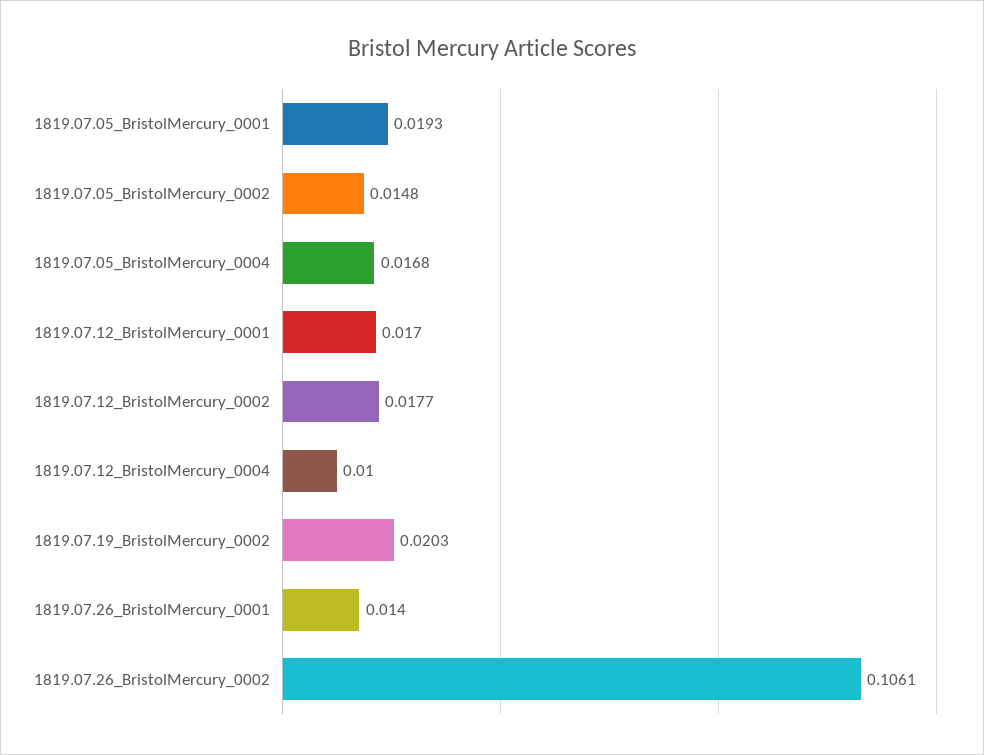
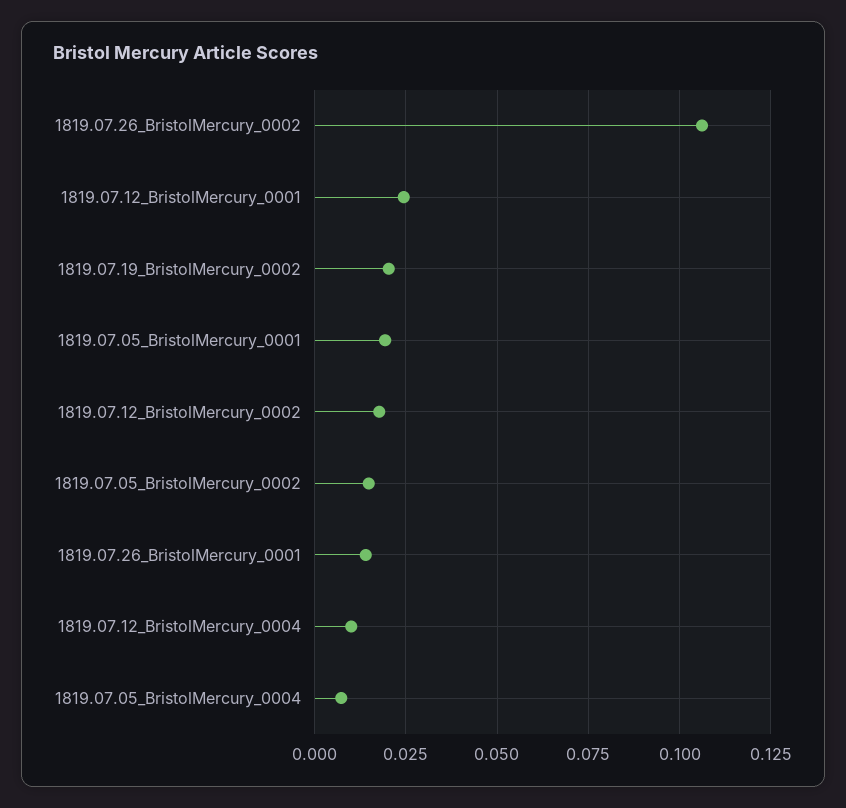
  {
    "1819.07.05_BristolMercury_0001": 0.0193,
    "1819.07.05_BristolMercury_0002": 0.0148,
-   "1819.07.05_BristolMercury_0004": 0.0168,
+   "1819.07.05_BristolMercury_0004": 0.0075,
-   "1819.07.12_BristolMercury_0001": 0.017,
+   "1819.07.12_BristolMercury_0001": 0.025,
    "1819.07.12_BristolMercury_0002": 0.0177,
    "1819.07.12_BristolMercury_0004": 0.01,
    "1819.07.19_BristolMercury_0002": 0.0203,
    "1819.07.26_BristolMercury_0001": 0.014,
    "1819.07.26_BristolMercury_0002": 0.1061
  }

